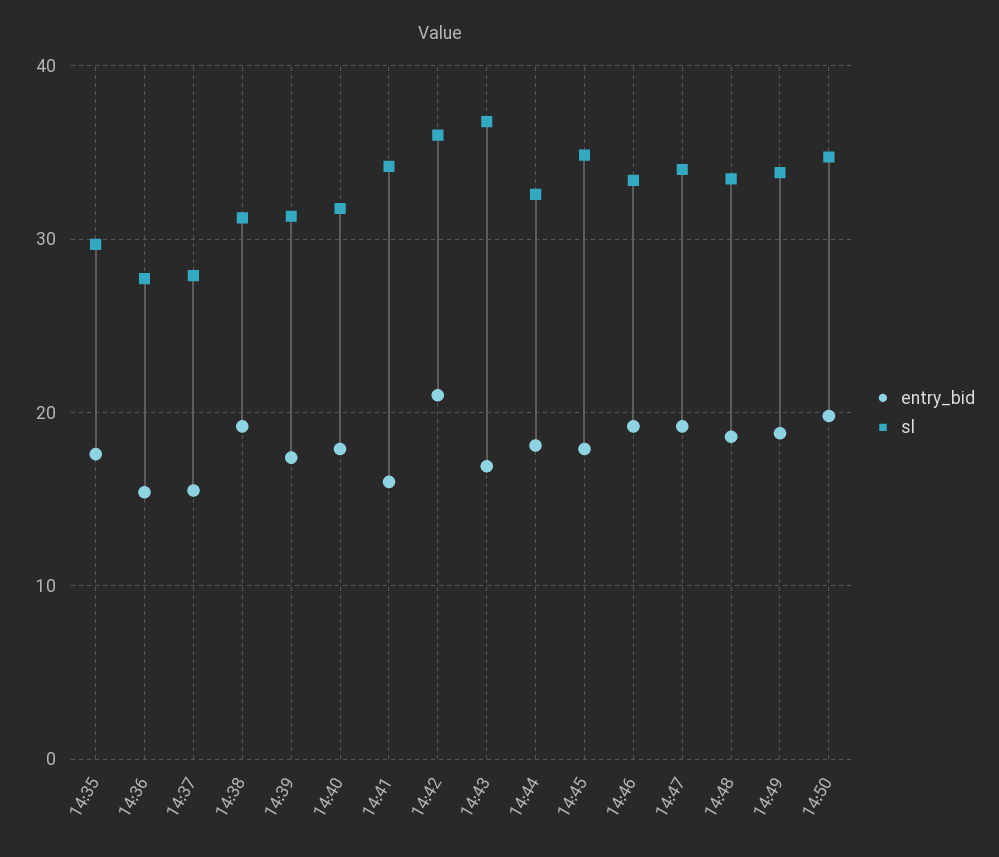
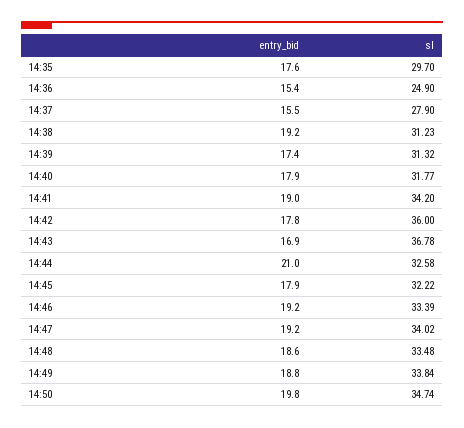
  {
    "entry_bid": {
      "14:35": 17.6,
      "14:36": 15.4,
      "14:37": 15.5,
      "14:38": 19.2,
      "14:39": 17.4,
      "14:40": 17.9,
-     "14:41": 16,
+     "14:41": 19,
-     "14:42": 21,
+     "14:42": 17.8,
      "14:43": 16.9,
-     "14:44": 18,
+     "14:44": 21,
      "14:45": 17.9,
      "14:46": 19.2,
      "14:47": 19.2,
      "14:48": 18.6,
      "14:49": 18.8,
      "14:50": 19.8
    },
    "sl": {
      "14:35": 29.7,
-     "14:36": 28,
+     "14:36": 24.9,
      "14:37": 27.9,
      "14:38": 31.23,
      "14:39": 31.32,
      "14:40": 31.77,
      "14:41": 34.2,
      "14:42": 36,
      "14:43": 36.78,
      "14:44": 32.58,
-     "14:45": 35,
+     "14:45": 32.22,
      "14:46": 33.39,
      "14:47": 34.02,
      "14:48": 33.48,
      "14:49": 33.84,
      "14:50": 34.74
    }
  }

